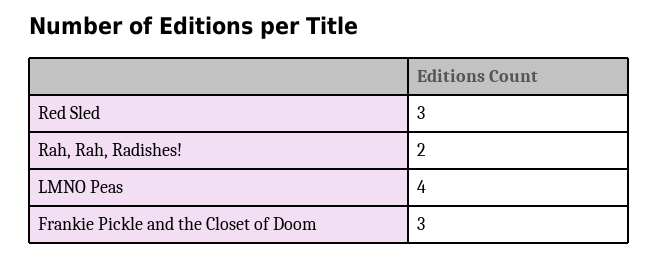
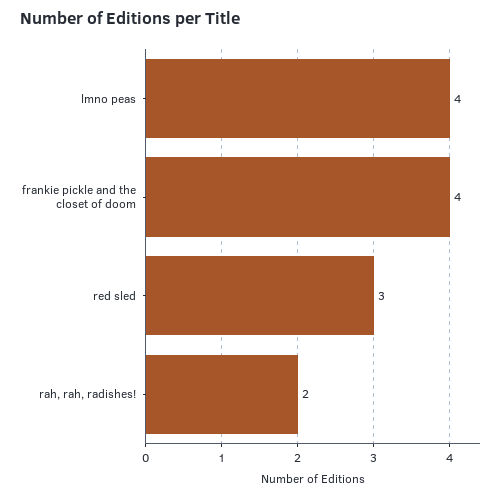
  {
    "Red Sled": 3,
    "Rah, Rah, Radishes!": 2,
    "LMNO Peas": 4,
-   "Frankie Pickle and the Closet of Doom": 3
+   "Frankie Pickle and the Closet of Doom": 4
  }

